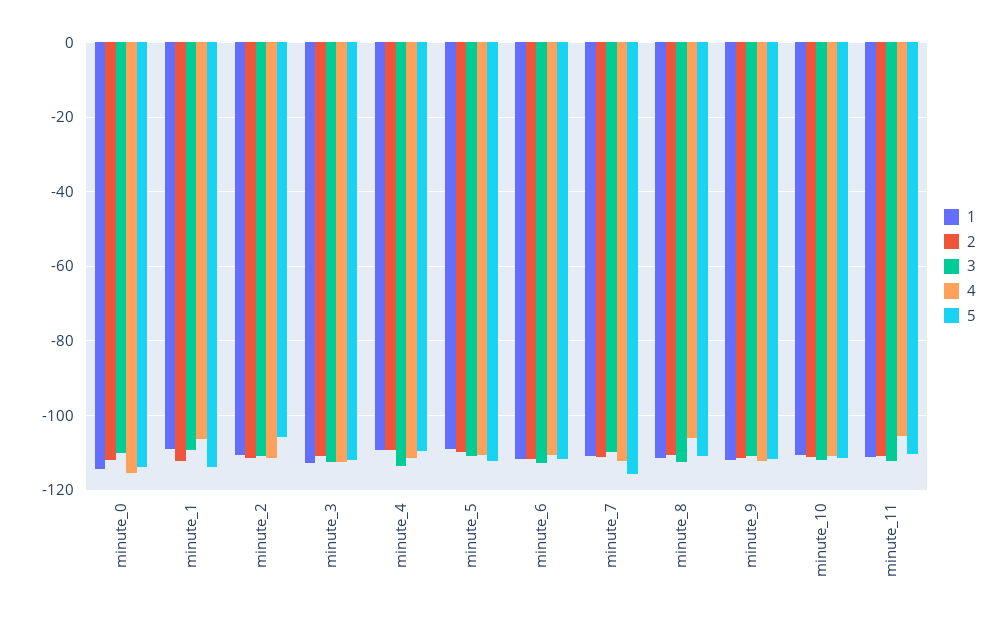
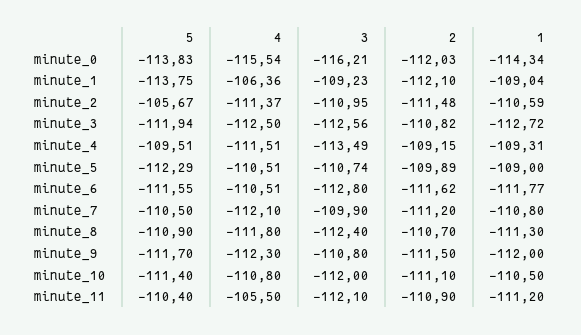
  {
    "1": {
      "minute_0": -114.34,
      "minute_1": -109.04,
      "minute_2": -110.59,
      "minute_3": -112.72,
      "minute_4": -109.31,
      "minute_5": -109,
      "minute_6": -111.77,
      "minute_7": -110.8,
      "minute_8": -111.3,
      "minute_9": -112,
      "minute_10": -110.5,
      "minute_11": -111.2
    },
    "2": {
      "minute_0": -112.03,
      "minute_1": -112.1,
      "minute_2": -111.48,
      "minute_3": -110.82,
      "minute_4": -109.15,
      "minute_5": -109.89,
      "minute_6": -111.62,
      "minute_7": -111.2,
      "minute_8": -110.7,
      "minute_9": -111.5,
      "minute_10": -111.1,
      "minute_11": -110.9
    },
    "3": {
-     "minute_0": -110,
+     "minute_0": -116.21,
      "minute_1": -109.23,
      "minute_2": -110.95,
      "minute_3": -112.56,
      "minute_4": -113.49,
      "minute_5": -110.74,
      "minute_6": -112.8,
      "minute_7": -109.9,
      "minute_8": -112.4,
      "minute_9": -110.8,
      "minute_10": -112,
      "minute_11": -112.1
    },
    "4": {
      "minute_0": -115.54,
      "minute_1": -106.36,
      "minute_2": -111.37,
      "minute_3": -112.5,
      "minute_4": -111.51,
      "minute_5": -110.51,
      "minute_6": -110.51,
      "minute_7": -112.1,
-     "minute_8": -106,
+     "minute_8": -111.8,
      "minute_9": -112.3,
      "minute_10": -110.8,
      "minute_11": -105.5
    },
    "5": {
      "minute_0": -113.83,
      "minute_1": -113.75,
      "minute_2": -105.67,
      "minute_3": -111.94,
      "minute_4": -109.51,
      "minute_5": -112.29,
      "minute_6": -111.55,
-     "minute_7": -116,
+     "minute_7": -110.5,
      "minute_8": -110.9,
      "minute_9": -111.7,
      "minute_10": -111.4,
      "minute_11": -110.4
    }
  }

